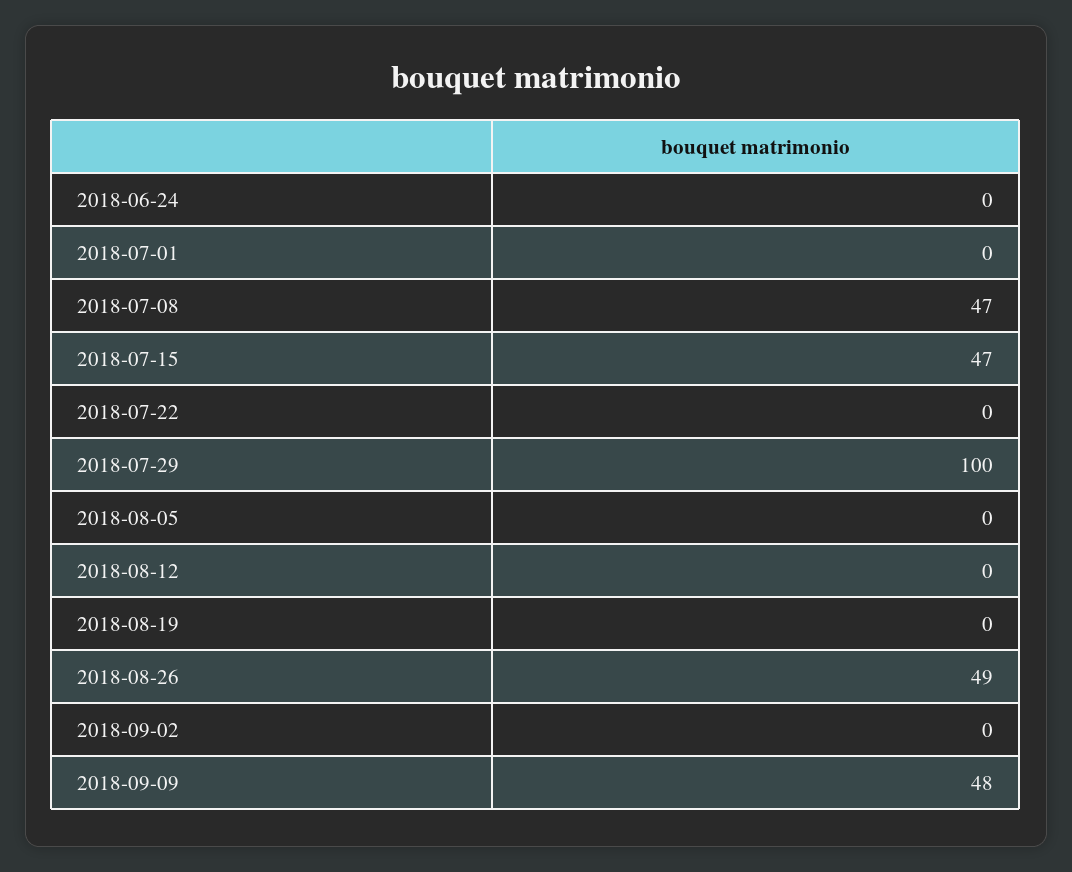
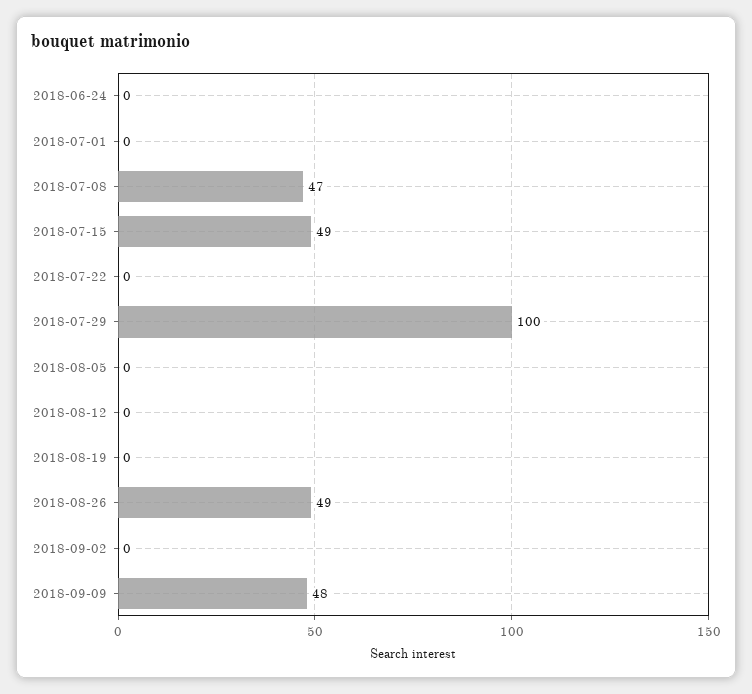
  {
    "2018-06-24": 0,
    "2018-07-01": 0,
    "2018-07-08": 47,
-   "2018-07-15": 47,
+   "2018-07-15": 49,
    "2018-07-22": 0,
    "2018-07-29": 100,
    "2018-08-05": 0,
    "2018-08-12": 0,
    "2018-08-19": 0,
    "2018-08-26": 49,
    "2018-09-02": 0,
    "2018-09-09": 48
  }

